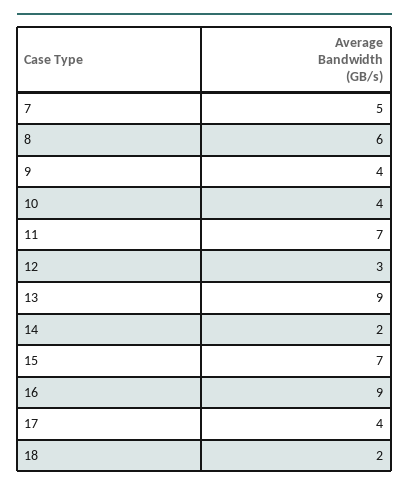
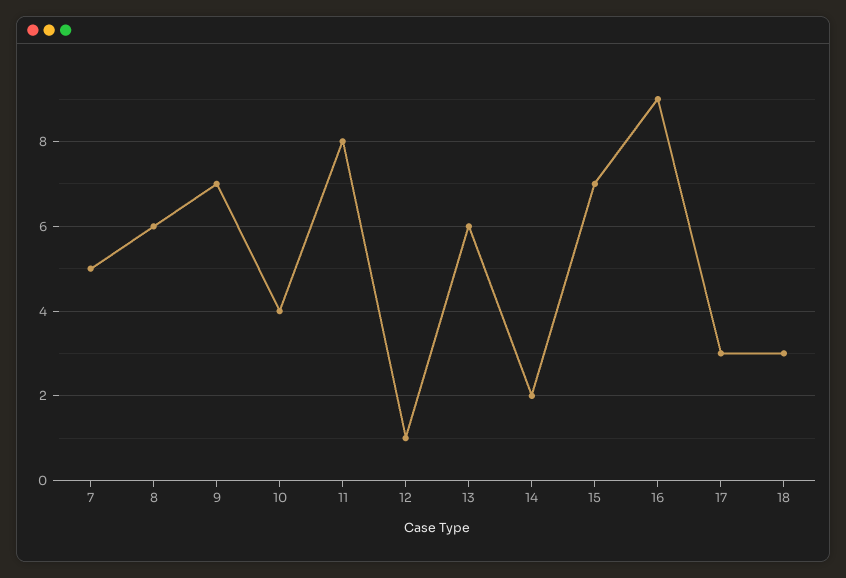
  {
    "7": 5,
    "8": 6,
-   "9": 4,
+   "9": 7,
    "10": 4,
-   "11": 7,
+   "11": 8,
-   "12": 3,
+   "12": 1,
-   "13": 9,
+   "13": 6,
    "14": 2,
    "15": 7,
    "16": 9,
-   "17": 4,
+   "17": 3,
-   "18": 2
+   "18": 3
  }

